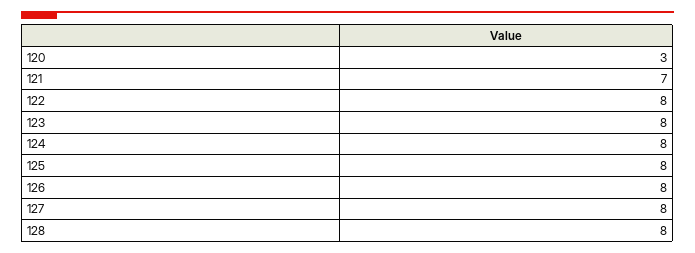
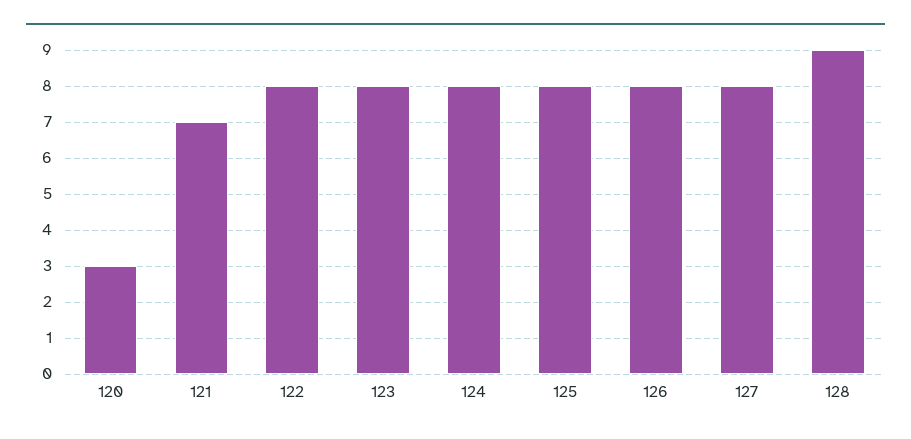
  {
    "120": 3,
    "121": 7,
    "122": 8,
    "123": 8,
    "124": 8,
    "125": 8,
    "126": 8,
    "127": 8,
-   "128": 8
+   "128": 9
  }

